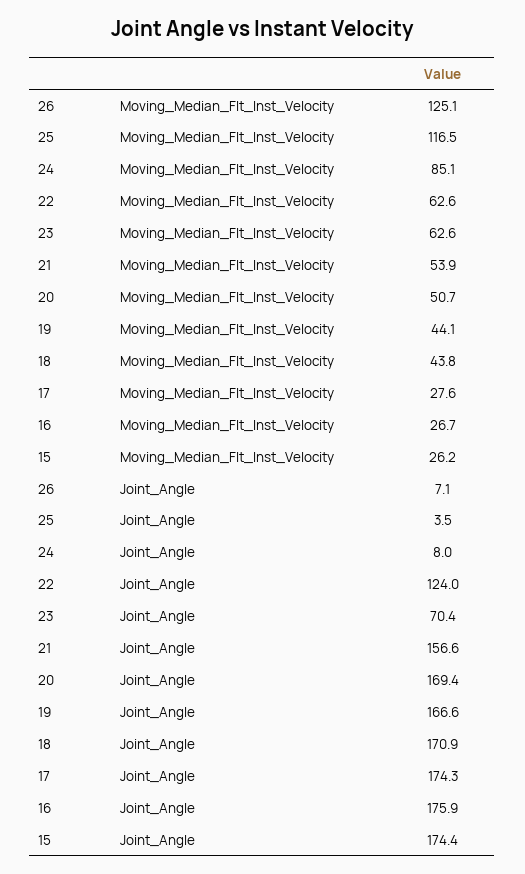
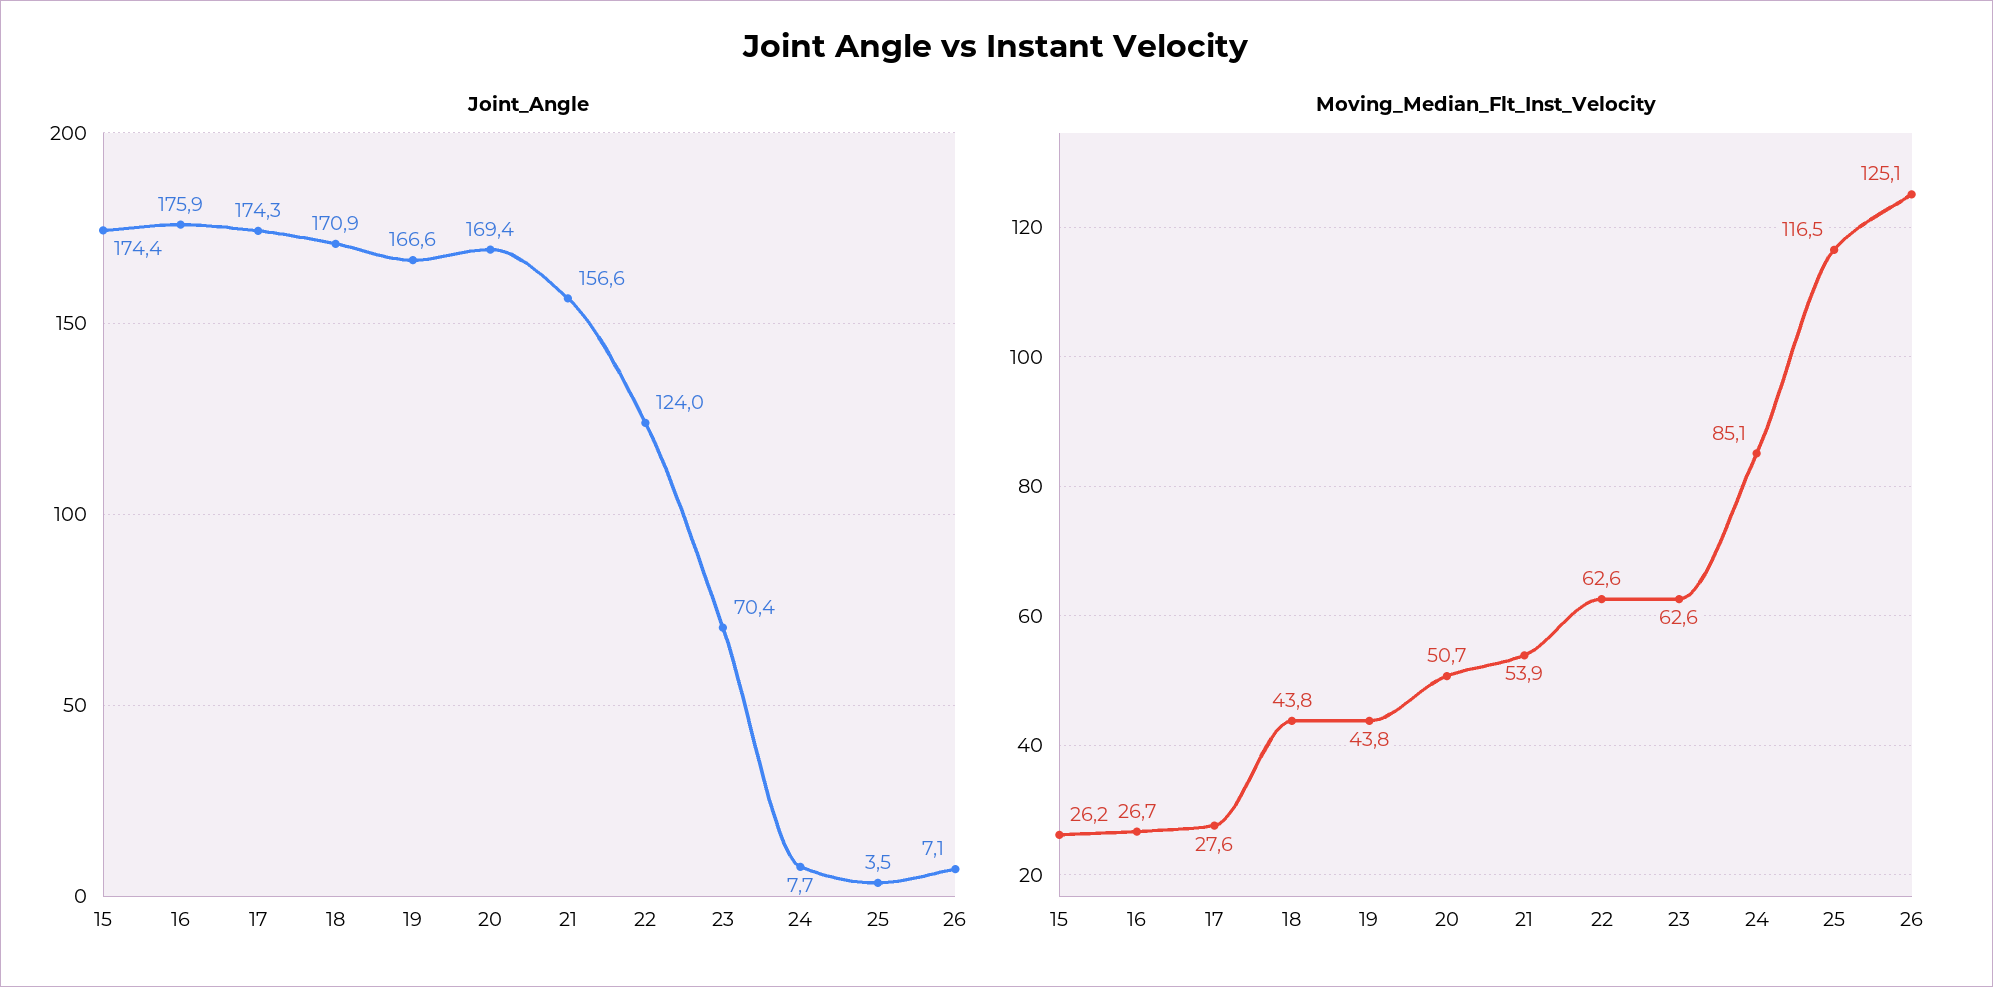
  {
    "Moving_Median_Flt_Inst_Velocity": {
      "26": 125.1,
      "25": 116.5,
      "24": 85.1,
      "22": 62.6,
      "23": 62.6,
      "21": 53.9,
      "20": 50.7,
-     "19": 44.1,
+     "19": 43.8,
      "18": 43.8,
      "17": 27.6,
      "16": 26.7,
      "15": 26.2
    },
    "Joint_Angle": {
      "26": 7.1,
      "25": 3.5,
-     "24": 8,
+     "24": 7.7,
      "22": 124,
      "23": 70.4,
      "21": 156.6,
      "20": 169.4,
      "19": 166.6,
      "18": 170.9,
      "17": 174.3,
      "16": 175.9,
      "15": 174.4
    }
  }

